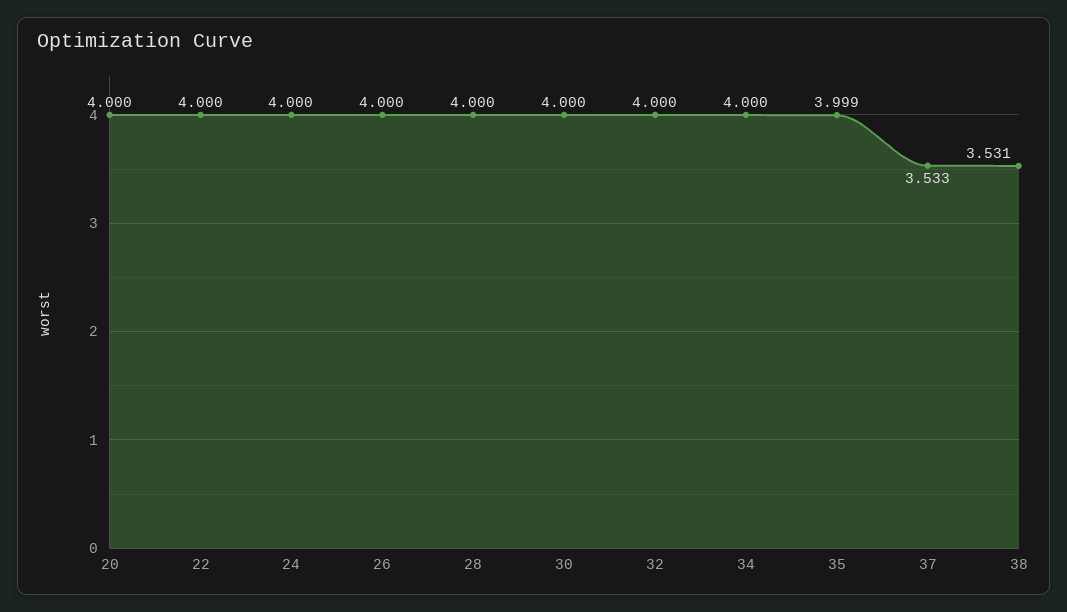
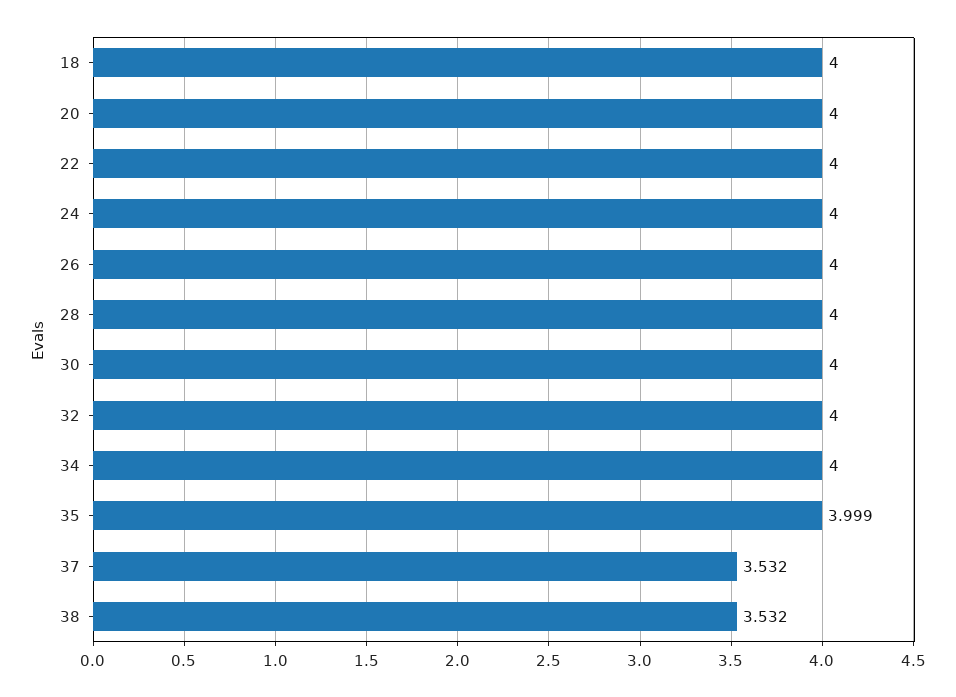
  {
    "20": 4,
    "22": 4,
    "24": 4,
    "26": 4,
    "28": 4,
    "30": 4,
    "32": 4,
    "34": 4,
    "35": 3.999,
-   "37": 3.533,
+   "37": 3.532,
-   "38": 3.531
+   "38": 3.532,
+   "18": 4
  }

